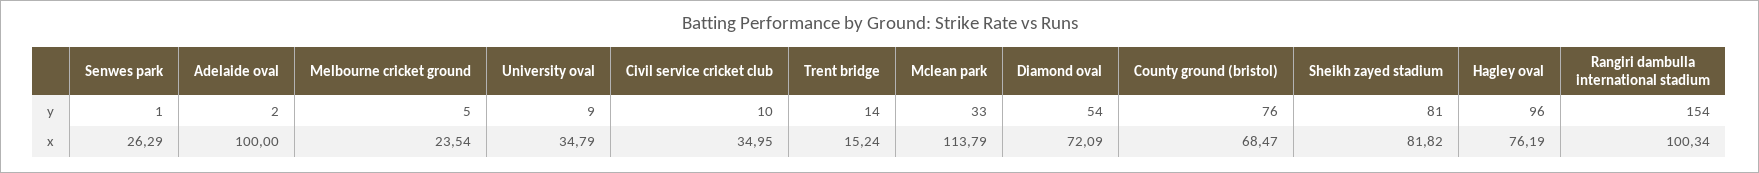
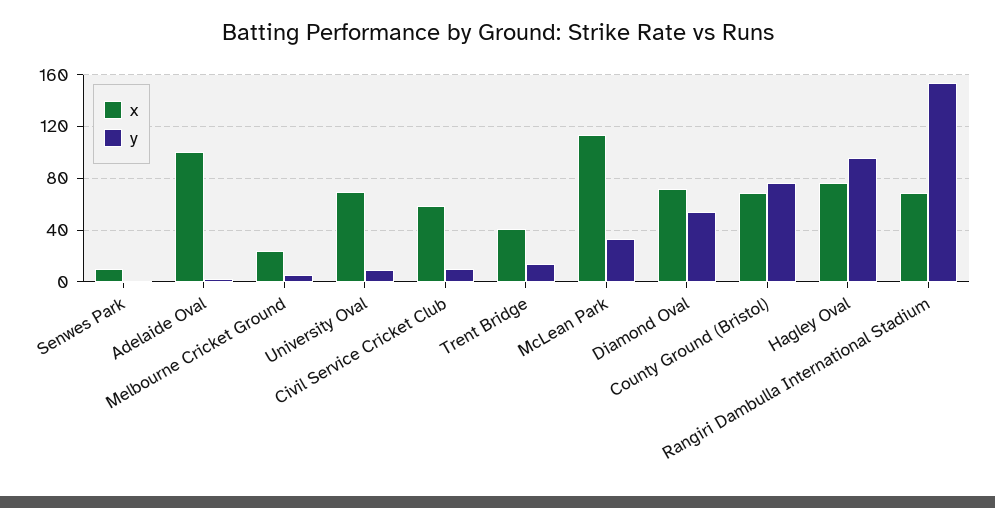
  {
    "y": {
      "Senwes park": 1,
      "Adelaide oval": 2,
      "Melbourne cricket ground": 5,
      "University oval": 9,
      "Civil service cricket club": 10,
      "Trent bridge": 14,
      "Mclean park": 33,
      "Diamond oval": 54,
      "County ground (bristol)": 76,
-     "Sheikh zayed stadium": 81,
      "Hagley oval": 96,
      "Rangiri dambulla international stadium": 154
    },
    "x": {
-     "Senwes park": 26.29,
+     "Senwes park": 10,
      "Adelaide oval": 100,
      "Melbourne cricket ground": 23.54,
-     "University oval": 34.79,
+     "University oval": 70,
-     "Civil service cricket club": 34.95,
+     "Civil service cricket club": 60,
-     "Trent bridge": 15.24,
+     "Trent bridge": 40,
      "Mclean park": 113.79,
      "Diamond oval": 72.09,
      "County ground (bristol)": 68.47,
-     "Sheikh zayed stadium": 81.82,
      "Hagley oval": 76.19,
-     "Rangiri dambulla international stadium": 100.34
+     "Rangiri dambulla international stadium": 70
    }
  }

